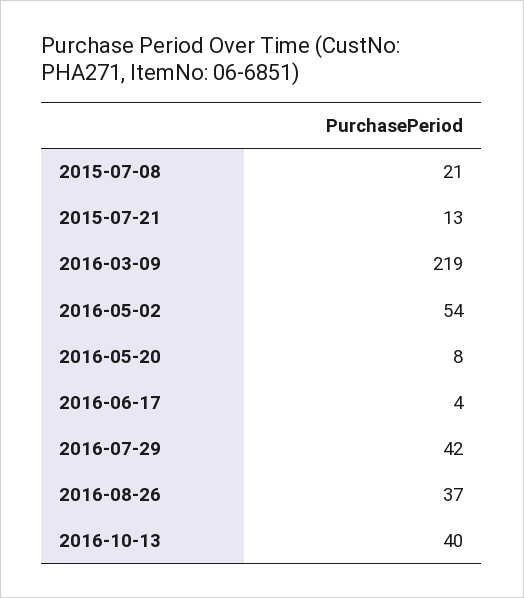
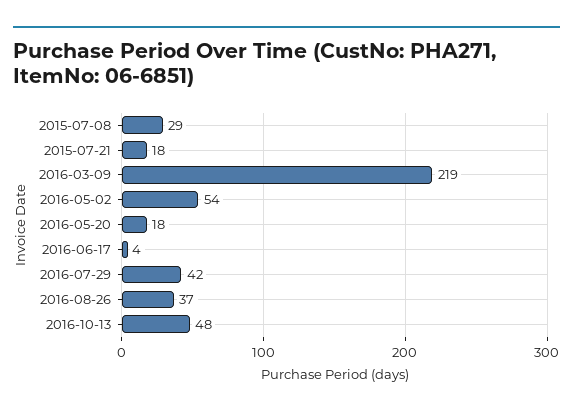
  {
-   "2015-07-08": 21,
+   "2015-07-08": 29,
-   "2015-07-21": 13,
+   "2015-07-21": 18,
    "2016-03-09": 219,
    "2016-05-02": 54,
-   "2016-05-20": 8,
+   "2016-05-20": 18,
    "2016-06-17": 4,
    "2016-07-29": 42,
    "2016-08-26": 37,
-   "2016-10-13": 40
+   "2016-10-13": 48
  }

